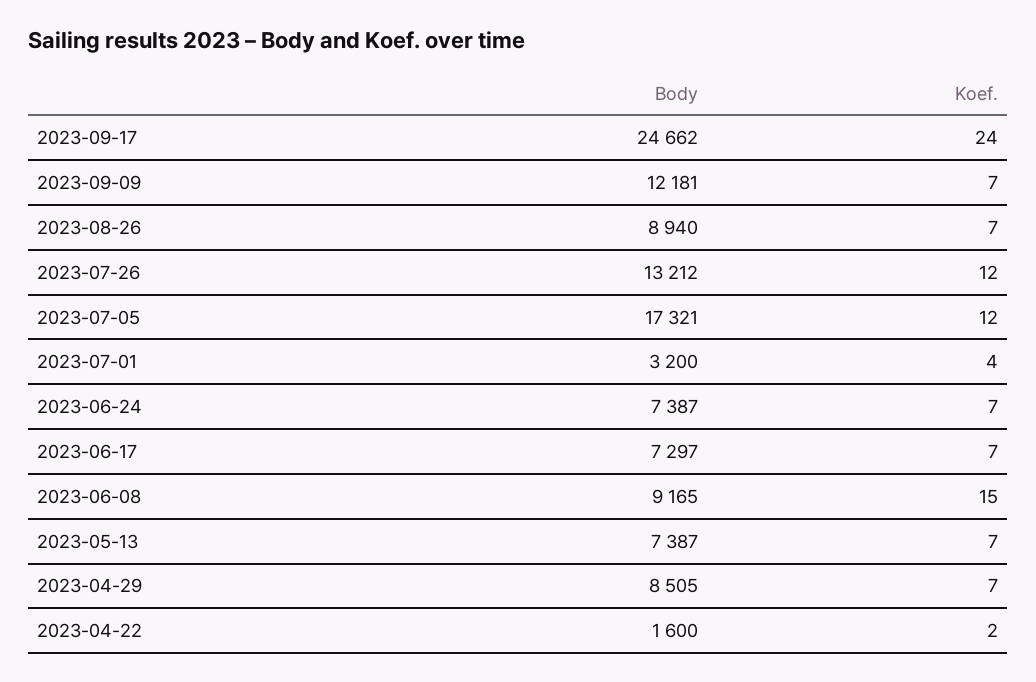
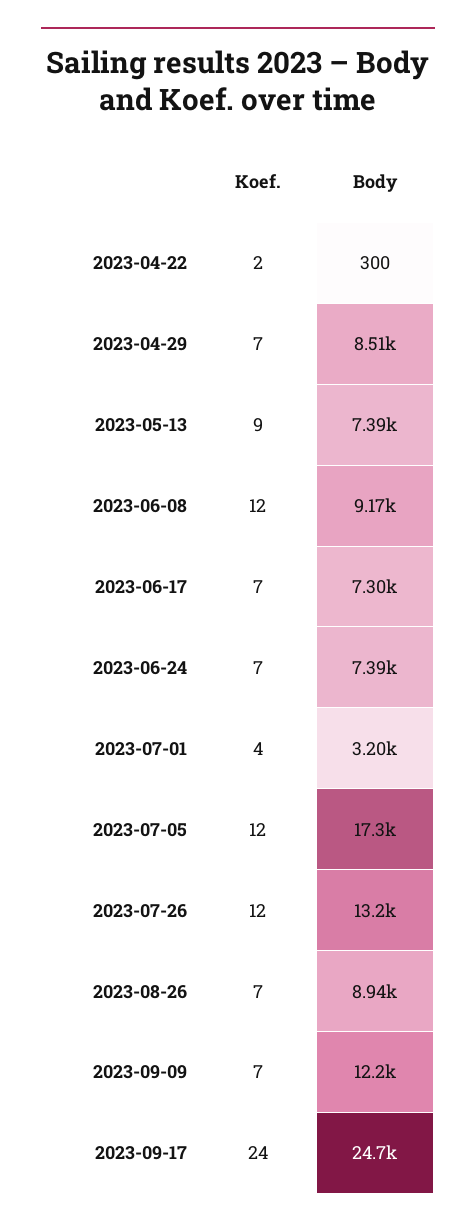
  {
    "Body": {
      "2023-09-17": 24662,
      "2023-09-09": 12181,
      "2023-08-26": 8940,
      "2023-07-26": 13212,
      "2023-07-05": 17321,
      "2023-07-01": 3200,
      "2023-06-24": 7387,
      "2023-06-17": 7297,
      "2023-06-08": 9165,
      "2023-05-13": 7387,
      "2023-04-29": 8505,
-     "2023-04-22": 1600
+     "2023-04-22": 300
    },
    "Koef.": {
      "2023-09-17": 24,
      "2023-09-09": 7,
      "2023-08-26": 7,
      "2023-07-26": 12,
      "2023-07-05": 12,
      "2023-07-01": 4,
      "2023-06-24": 7,
      "2023-06-17": 7,
-     "2023-06-08": 15,
+     "2023-06-08": 12,
-     "2023-05-13": 7,
+     "2023-05-13": 9,
      "2023-04-29": 7,
      "2023-04-22": 2
    }
  }

